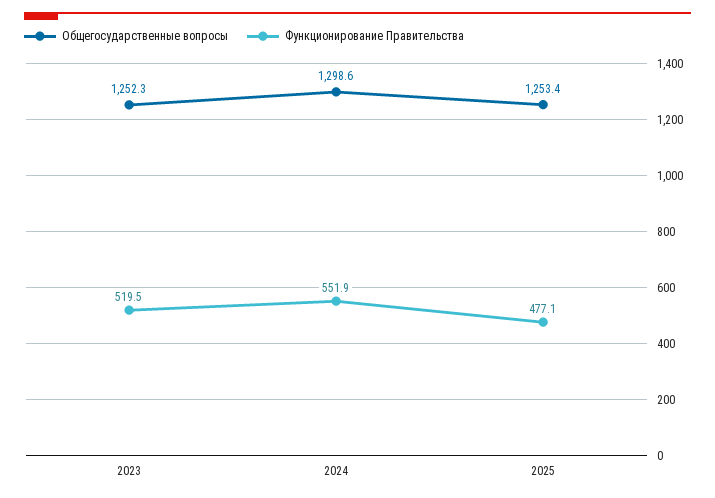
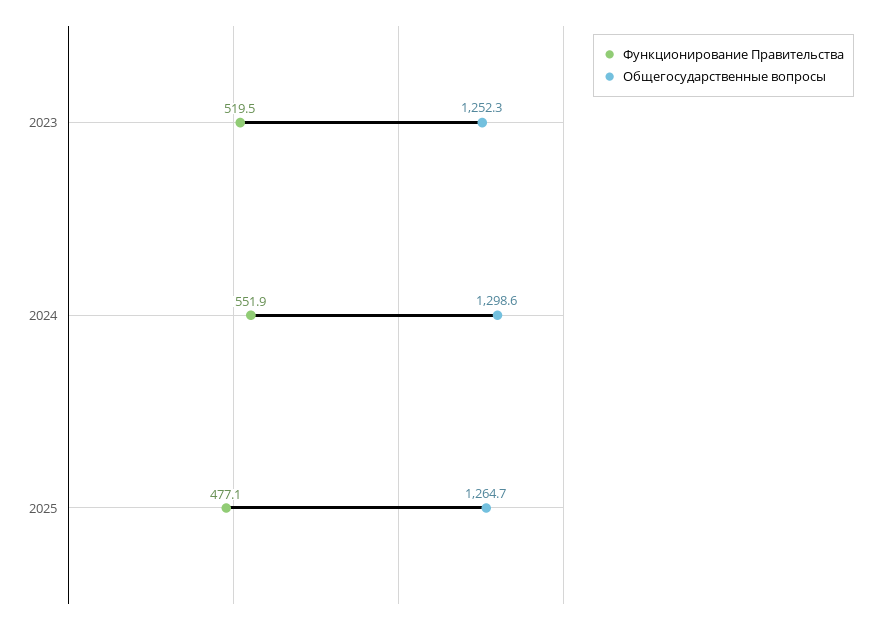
  {
    "Общегосударственные вопросы": {
      "2023": 1252.3,
      "2024": 1298.6,
-     "2025": 1253.4
+     "2025": 1264.7
    },
    "Функционирование Правительства": {
      "2023": 519.5,
      "2024": 551.9,
      "2025": 477.1
    }
  }

